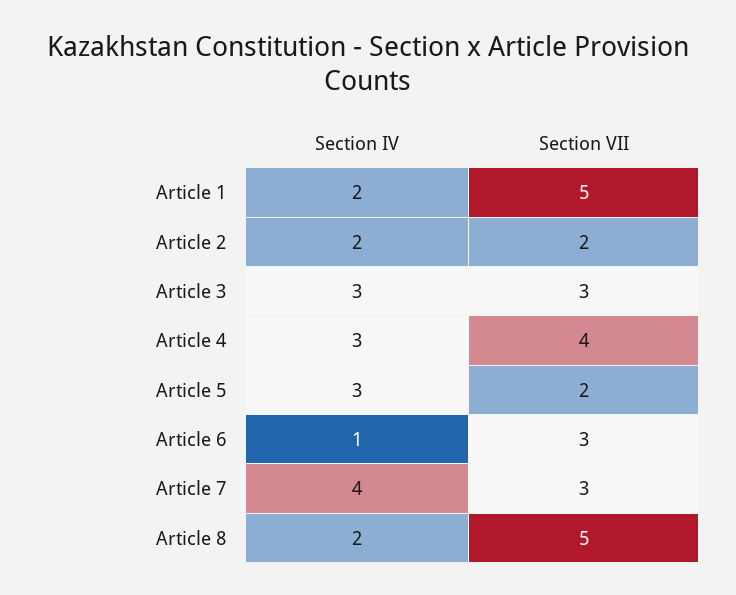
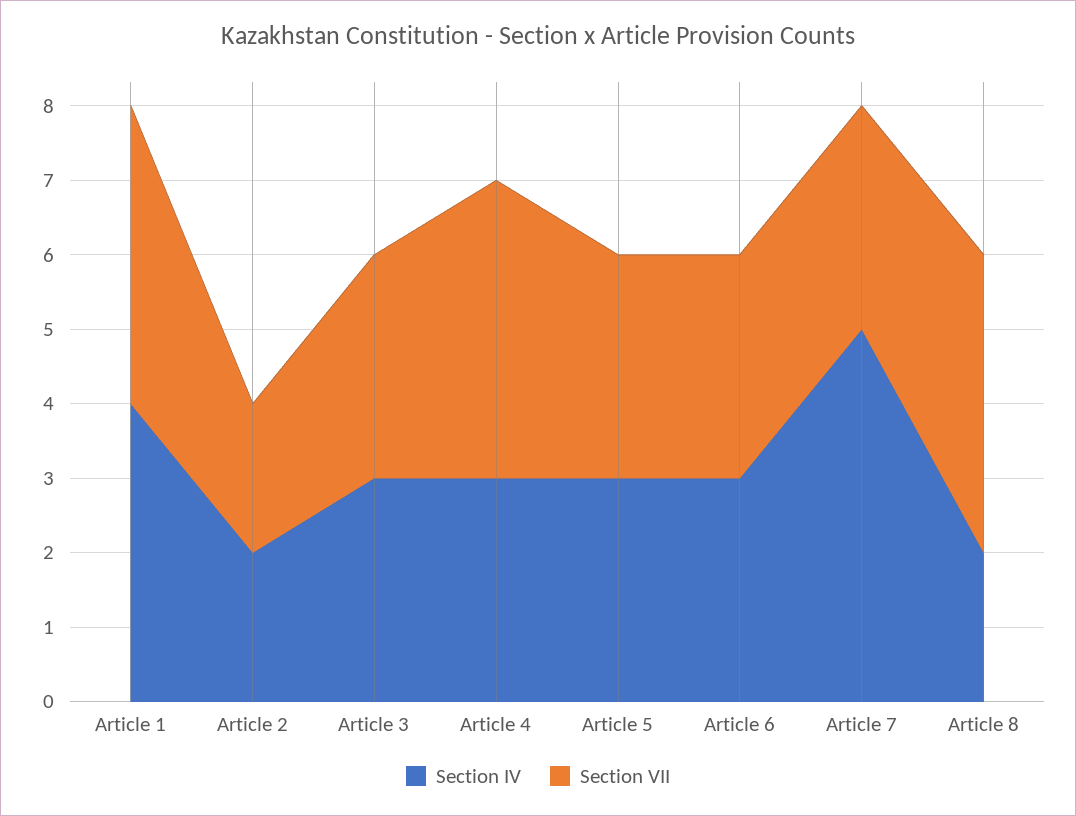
  {
    "Section IV": {
-     "Article 1": 2,
+     "Article 1": 4,
      "Article 2": 2,
      "Article 3": 3,
      "Article 4": 3,
      "Article 5": 3,
-     "Article 6": 1,
+     "Article 6": 3,
-     "Article 7": 4,
+     "Article 7": 5,
      "Article 8": 2
    },
    "Section VII": {
-     "Article 1": 5,
+     "Article 1": 4,
      "Article 2": 2,
      "Article 3": 3,
      "Article 4": 4,
-     "Article 5": 2,
+     "Article 5": 3,
      "Article 6": 3,
      "Article 7": 3,
-     "Article 8": 5
+     "Article 8": 4
    }
  }

